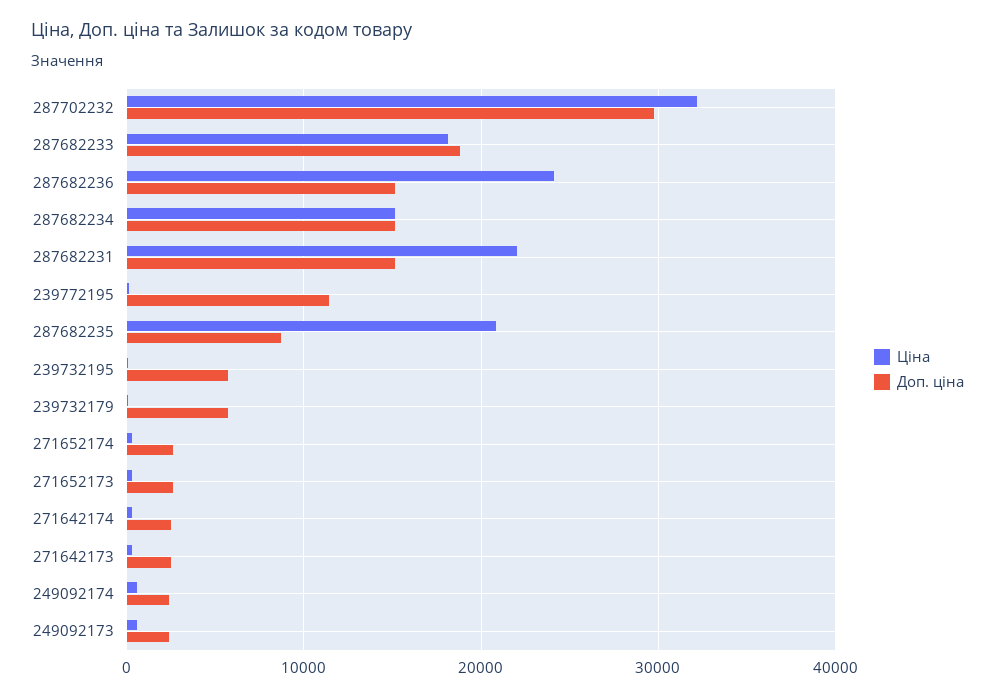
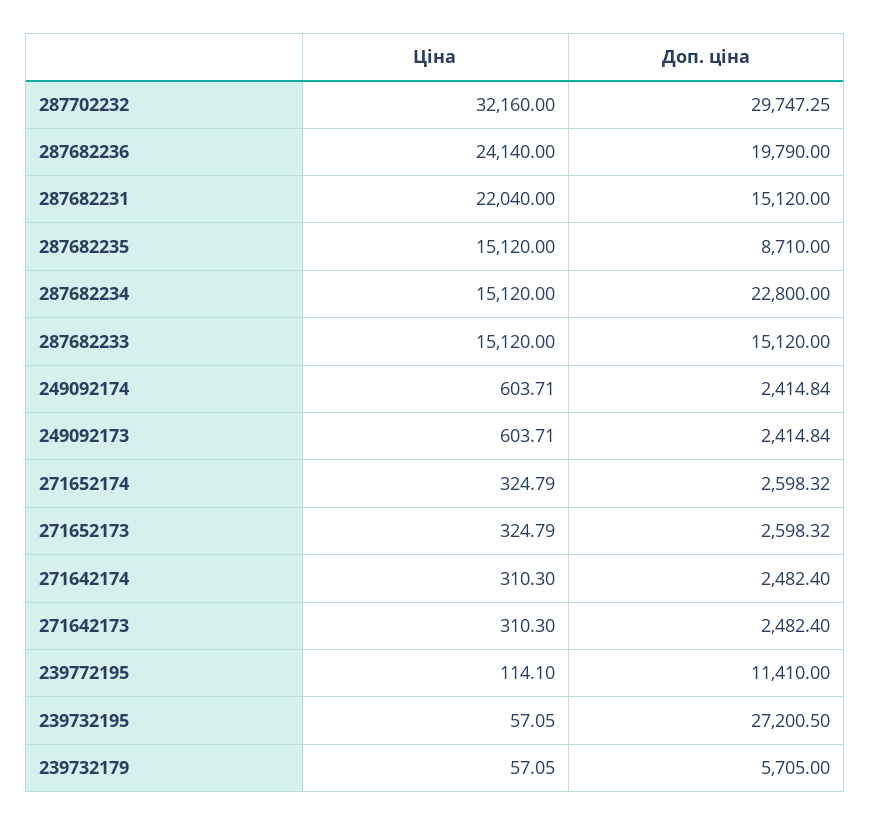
  {
    "Ціна": {
      "287702232": 32160,
-     "287682233": 18000,
+     "287682233": 15120,
      "287682236": 24140,
      "287682234": 15120,
      "287682231": 22040,
      "239772195": 114.1,
-     "287682235": 21000,
+     "287682235": 15120,
      "239732195": 57.05,
      "239732179": 57.05,
      "271652174": 324.79,
      "271652173": 324.79,
      "271642174": 310.3,
      "271642173": 310.3,
      "249092174": 603.71,
      "249092173": 603.71
    },
    "Доп. ціна": {
      "287702232": 29747.25,
-     "287682233": 19000,
+     "287682233": 15120,
-     "287682236": 15000,
+     "287682236": 19790,
-     "287682234": 15000,
+     "287682234": 22800,
      "287682231": 15120,
      "239772195": 11410,
      "287682235": 8710,
-     "239732195": 6000,
+     "239732195": 27200.5,
      "239732179": 5705,
      "271652174": 2598.32,
      "271652173": 2598.32,
      "271642174": 2482.4,
      "271642173": 2482.4,
      "249092174": 2414.84,
      "249092173": 2414.84
    }
  }

